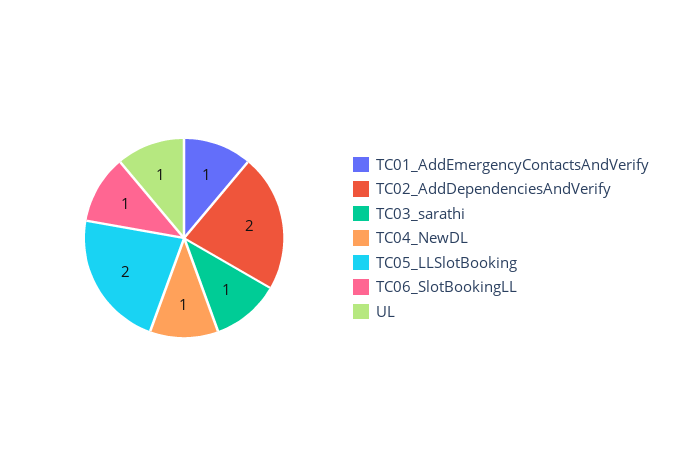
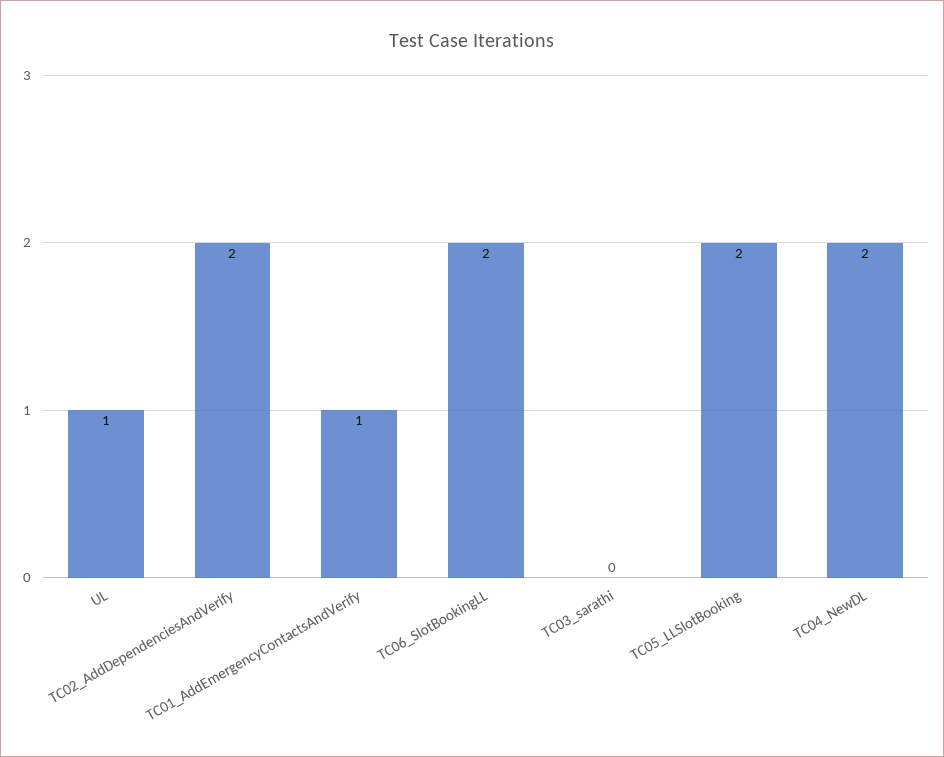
  {
    "TC01_AddEmergencyContactsAndVerify": 1,
    "TC02_AddDependenciesAndVerify": 2,
-   "TC03_sarathi": 1,
+   "TC03_sarathi": 0,
-   "TC04_NewDL": 1,
+   "TC04_NewDL": 2,
    "TC05_LLSlotBooking": 2,
-   "TC06_SlotBookingLL": 1,
+   "TC06_SlotBookingLL": 2,
    "UL": 1
  }

